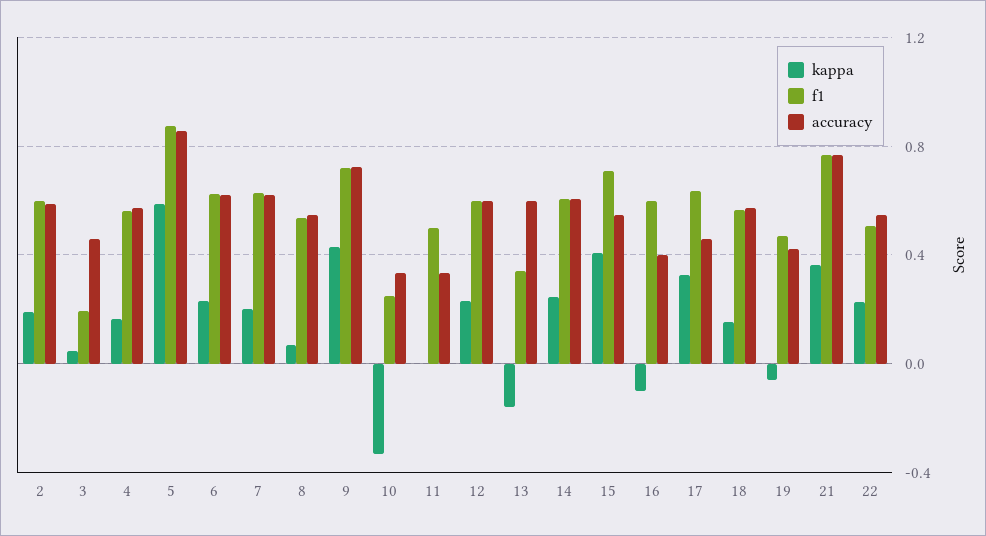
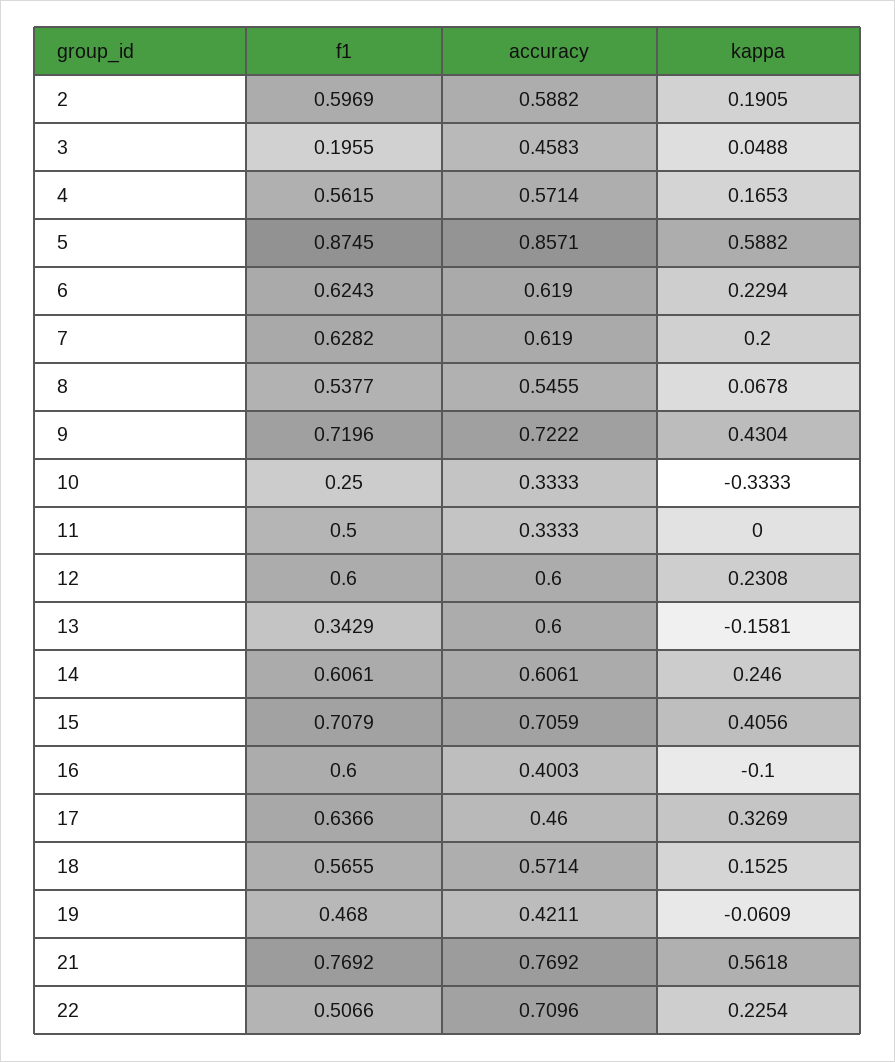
  {
    "kappa": {
      "2": 0.1905,
      "3": 0.0488,
      "4": 0.1653,
      "5": 0.5882,
      "6": 0.2294,
      "7": 0.2,
      "8": 0.0678,
      "9": 0.4304,
      "10": -0.3333,
      "11": 0,
      "12": 0.2308,
      "13": -0.1581,
      "14": 0.246,
      "15": 0.4056,
      "16": -0.1,
      "17": 0.3269,
      "18": 0.1525,
      "19": -0.0609,
-     "21": 0.35,
+     "21": 0.5618,
      "22": 0.2254
    },
    "f1": {
      "2": 0.5969,
      "3": 0.1955,
      "4": 0.5615,
      "5": 0.8745,
      "6": 0.6243,
      "7": 0.6282,
      "8": 0.5377,
      "9": 0.7196,
      "10": 0.25,
      "11": 0.5,
      "12": 0.6,
      "13": 0.3429,
      "14": 0.6061,
      "15": 0.7079,
      "16": 0.6,
      "17": 0.6366,
      "18": 0.5655,
      "19": 0.468,
      "21": 0.7692,
      "22": 0.5066
    },
    "accuracy": {
      "2": 0.5882,
      "3": 0.4583,
      "4": 0.5714,
      "5": 0.8571,
      "6": 0.619,
      "7": 0.619,
      "8": 0.5455,
      "9": 0.7222,
      "10": 0.3333,
      "11": 0.3333,
      "12": 0.6,
      "13": 0.6,
      "14": 0.6061,
-     "15": 0.55,
+     "15": 0.7059,
      "16": 0.4003,
      "17": 0.46,
      "18": 0.5714,
      "19": 0.4211,
      "21": 0.7692,
-     "22": 0.55
+     "22": 0.7096
    }
  }

